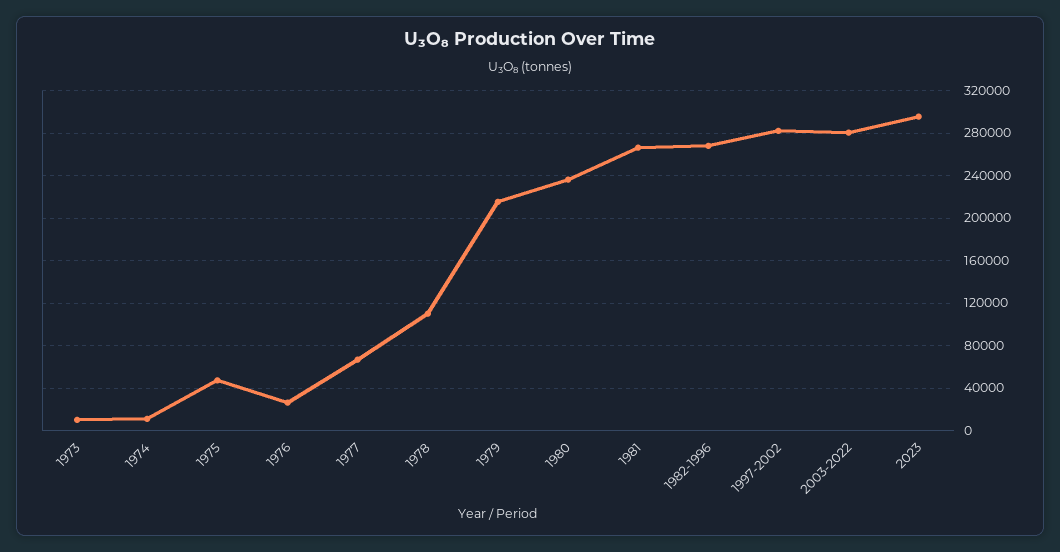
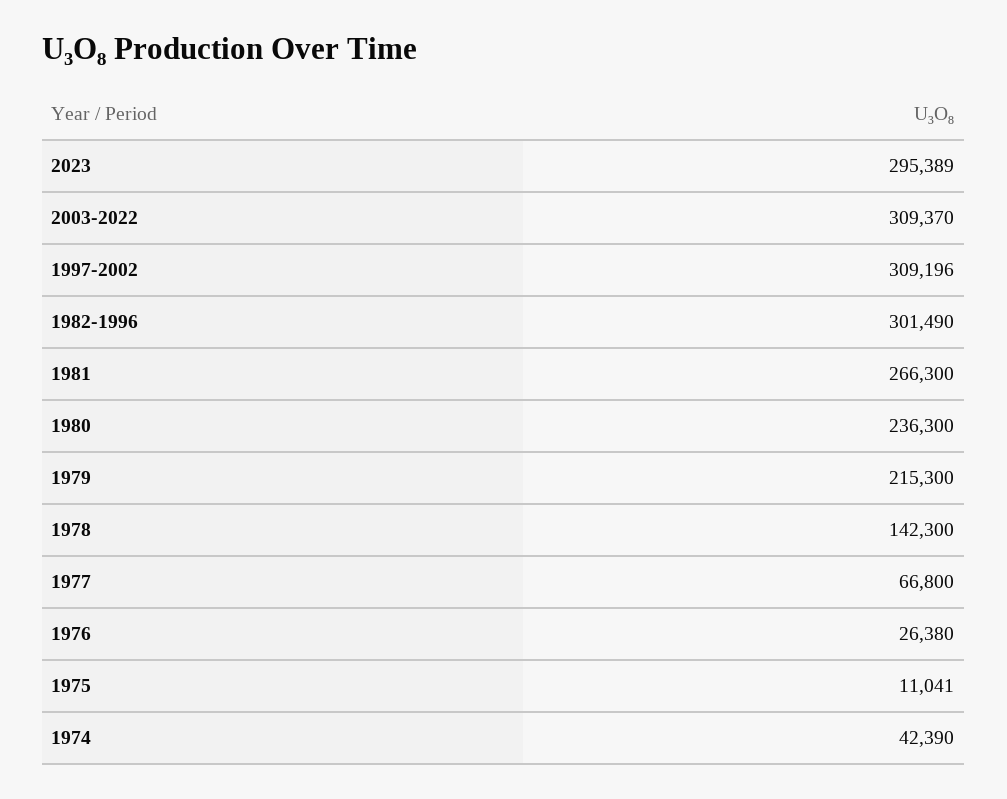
  {
-   "1973": 10000,
-   "1974": 10000,
+   "1974": 42390,
-   "1975": 50000,
+   "1975": 11041,
    "1976": 26380,
    "1977": 66800,
-   "1978": 110000,
+   "1978": 142300,
    "1979": 215300,
    "1980": 236300,
    "1981": 266300,
-   "1982-1996": 270000,
+   "1982-1996": 301490,
-   "1997-2002": 280000,
+   "1997-2002": 309196,
-   "2003-2022": 280000,
+   "2003-2022": 309370,
    "2023": 295389
  }

